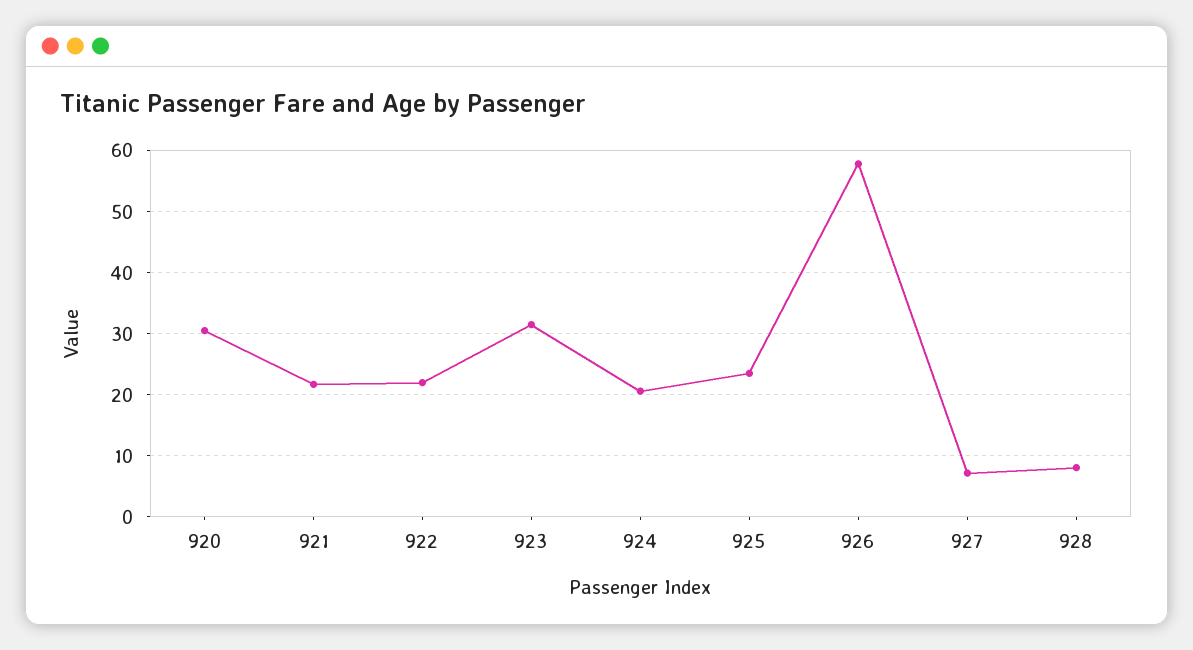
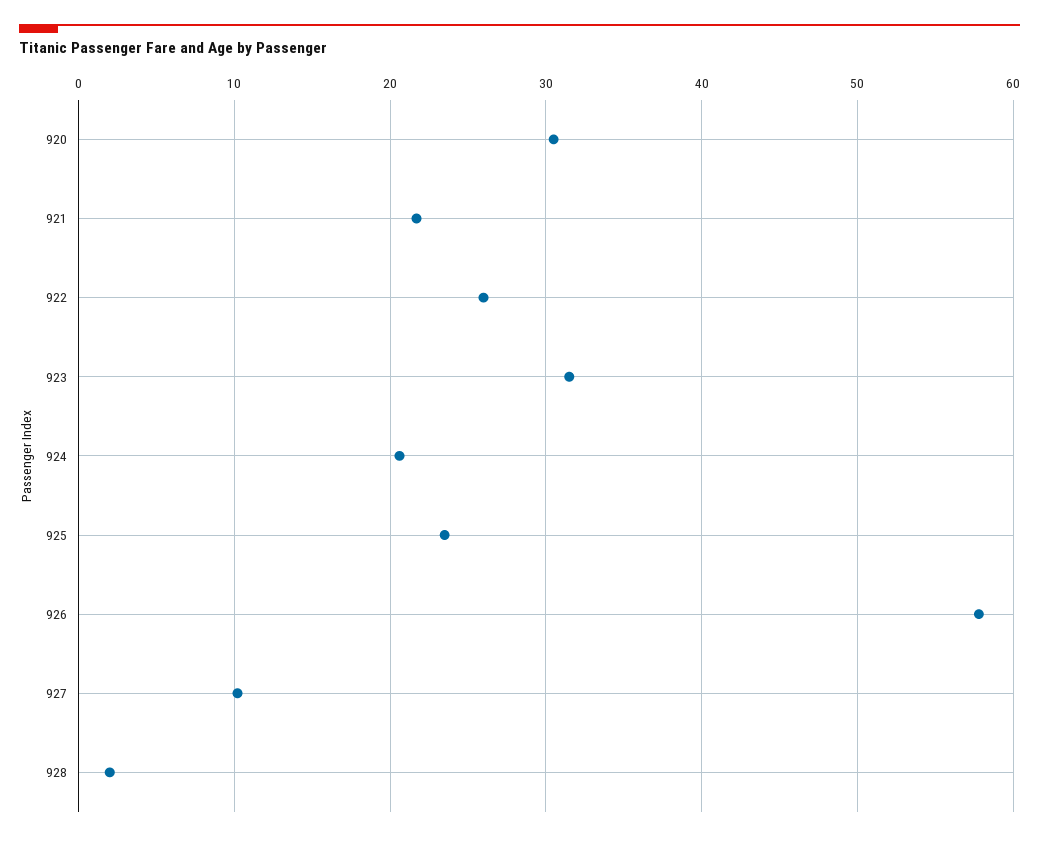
  {
    "920": 31,
    "921": 22,
-   "922": 22,
+   "922": 26,
    "923": 32,
    "924": 21,
    "925": 24,
    "926": 58,
-   "927": 7,
+   "927": 10,
-   "928": 8
+   "928": 2
  }

